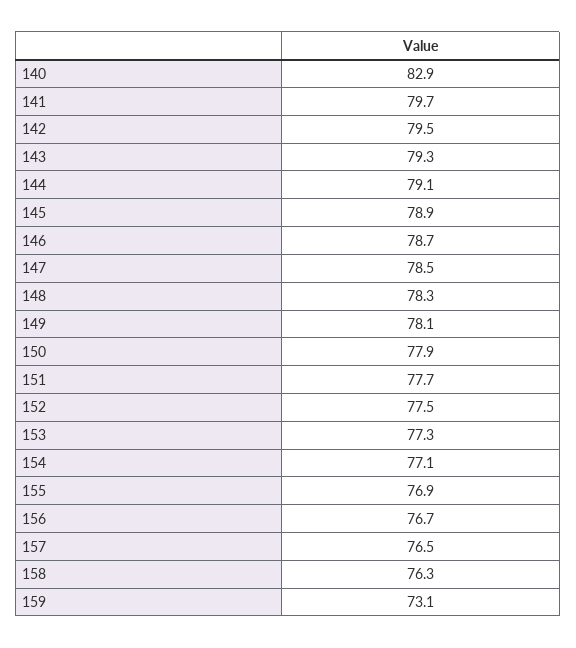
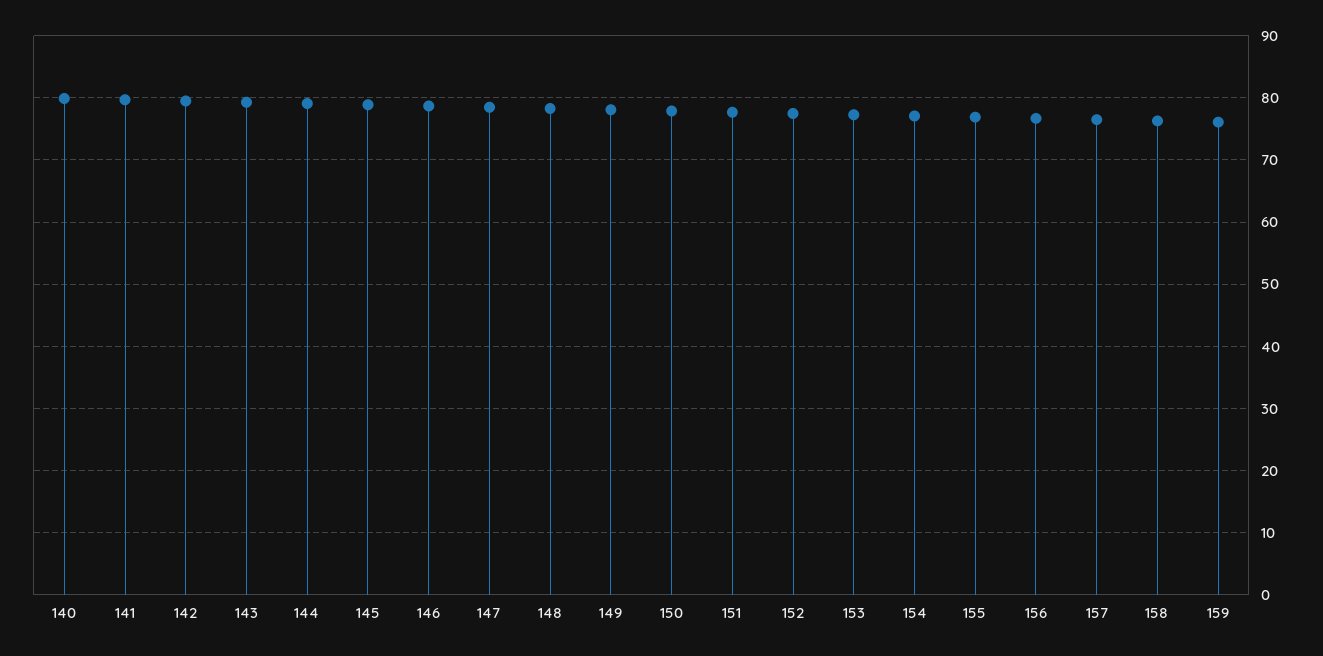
  {
-   "140": 82.9,
+   "140": 80,
    "141": 79.7,
    "142": 79.5,
    "143": 79.3,
    "144": 79.1,
    "145": 78.9,
    "146": 78.7,
    "147": 78.5,
    "148": 78.3,
    "149": 78.1,
    "150": 77.9,
    "151": 77.7,
    "152": 77.5,
    "153": 77.3,
    "154": 77.1,
    "155": 76.9,
    "156": 76.7,
    "157": 76.5,
    "158": 76.3,
-   "159": 73.1
+   "159": 76
  }

